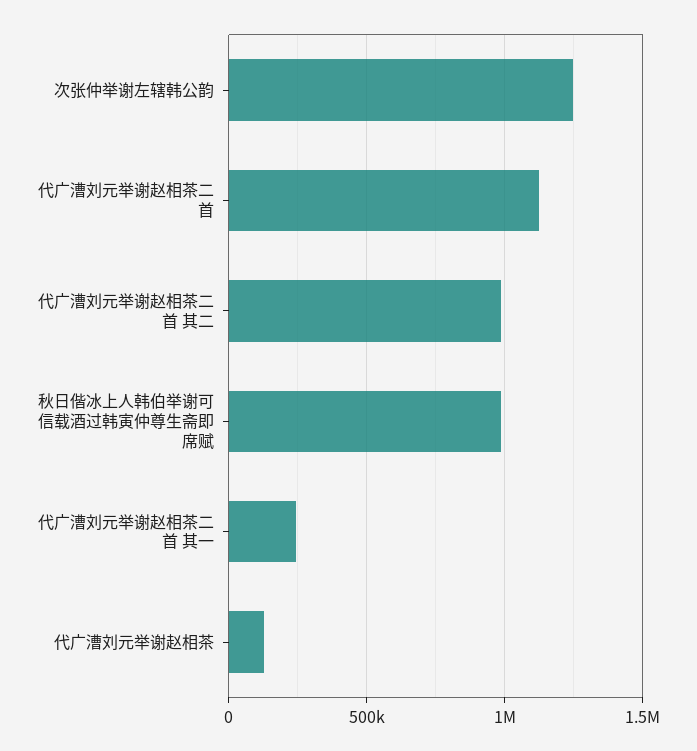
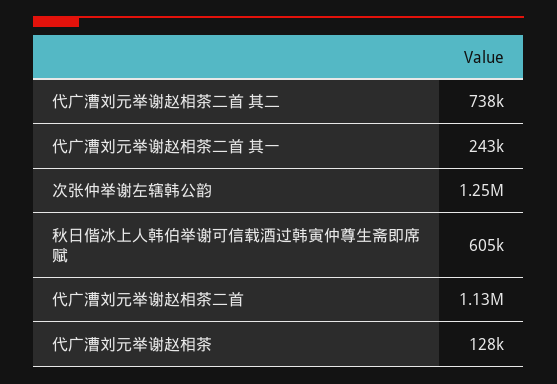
  {
    "次张仲举谢左辖韩公韵": 1250000,
    "代广漕刘元举谢赵相茶二首": 1130000,
-   "代广漕刘元举谢赵相茶二首 其二": 1000000,
+   "代广漕刘元举谢赵相茶二首 其二": 738000,
-   "秋日偕冰上人韩伯举谢可信载酒过韩寅仲尊生斋即席赋": 1000000,
+   "秋日偕冰上人韩伯举谢可信载酒过韩寅仲尊生斋即席赋": 605000,
    "代广漕刘元举谢赵相茶二首 其一": 243000,
    "代广漕刘元举谢赵相茶": 128000
  }

